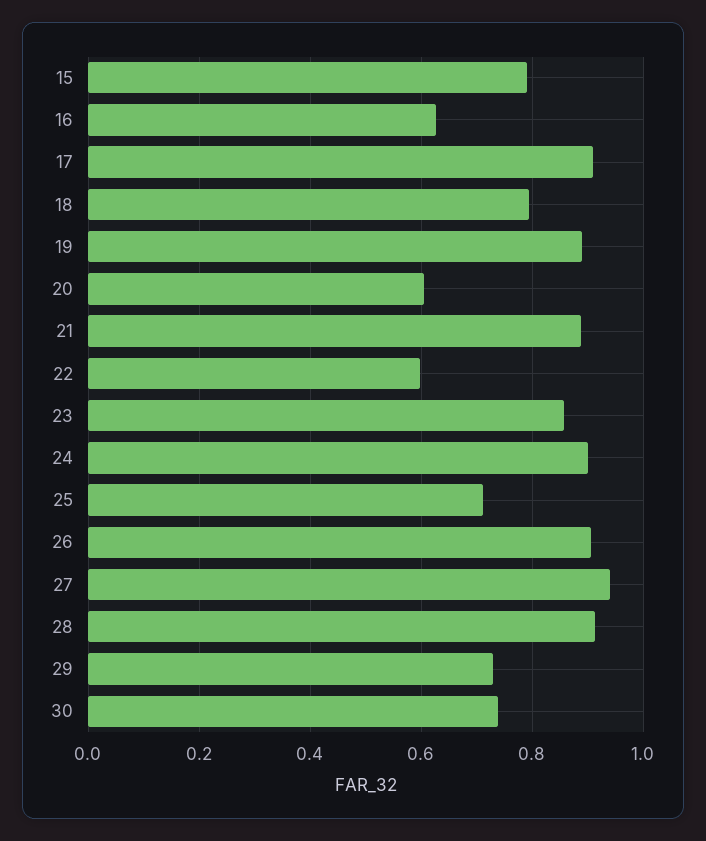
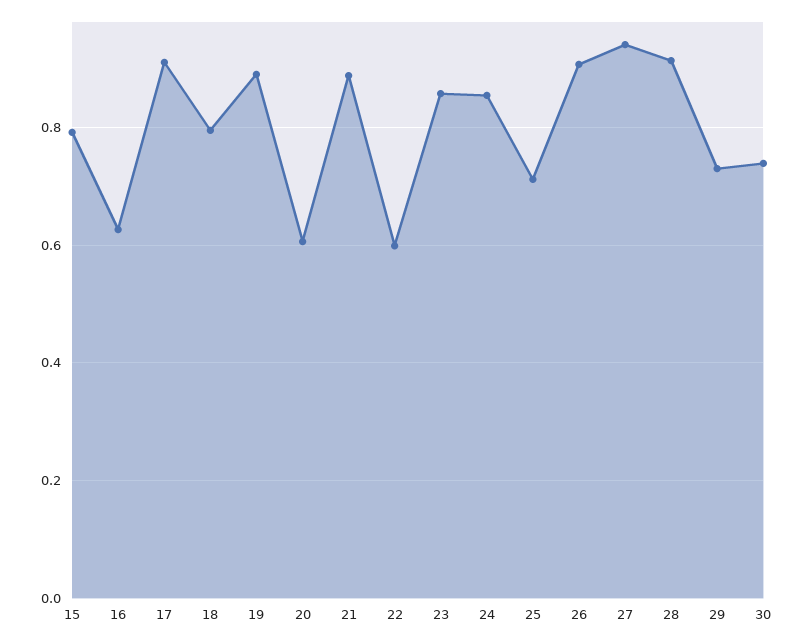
  {
    "15": 0.8,
    "16": 0.62,
    "17": 0.92,
    "18": 0.8,
    "19": 0.88,
    "20": 0.6,
    "21": 0.88,
    "22": 0.6,
    "23": 0.86,
-   "24": 0.9,
+   "24": 0.86,
    "25": 0.72,
    "26": 0.9,
    "27": 0.94,
    "28": 0.92,
    "29": 0.74,
    "30": 0.74
  }

